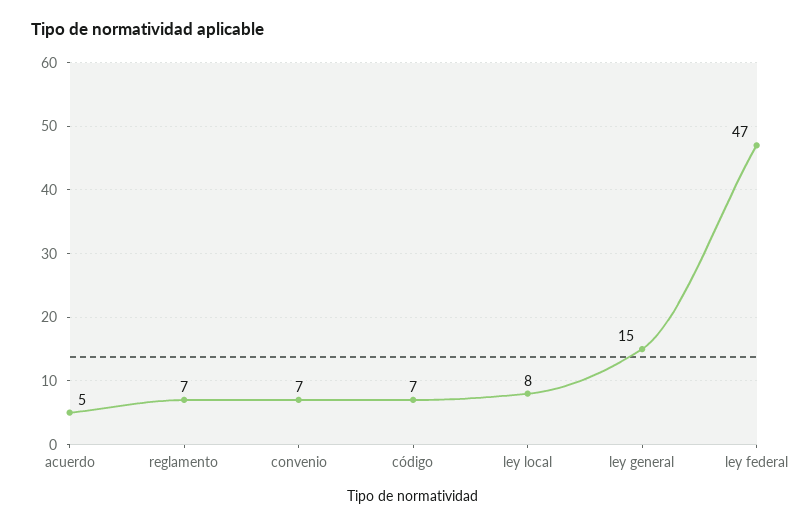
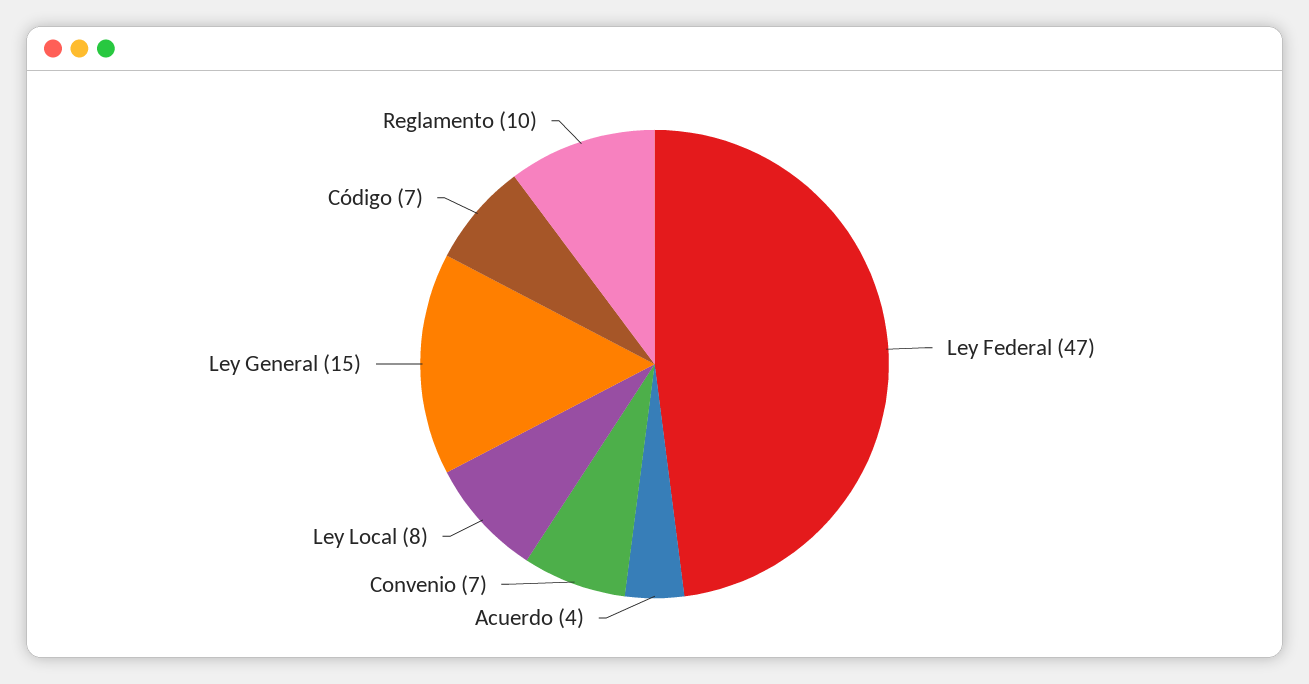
  {
-   "acuerdo": 5,
+   "acuerdo": 4,
-   "reglamento": 7,
+   "reglamento": 10,
    "convenio": 7,
    "código": 7,
    "ley local": 8,
    "ley general": 15,
    "ley federal": 47
  }

